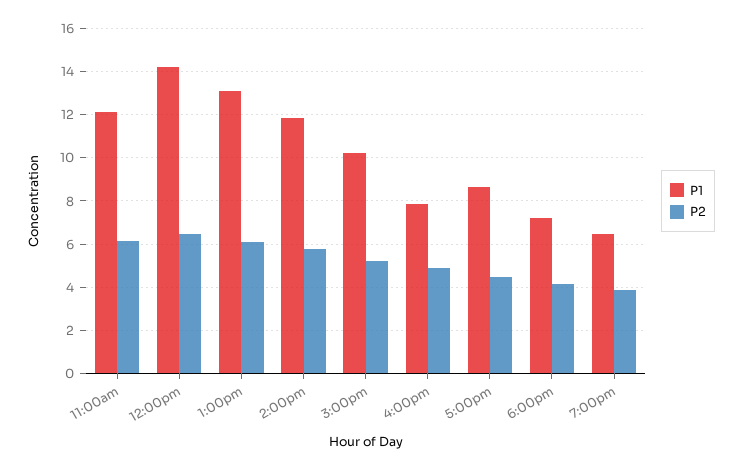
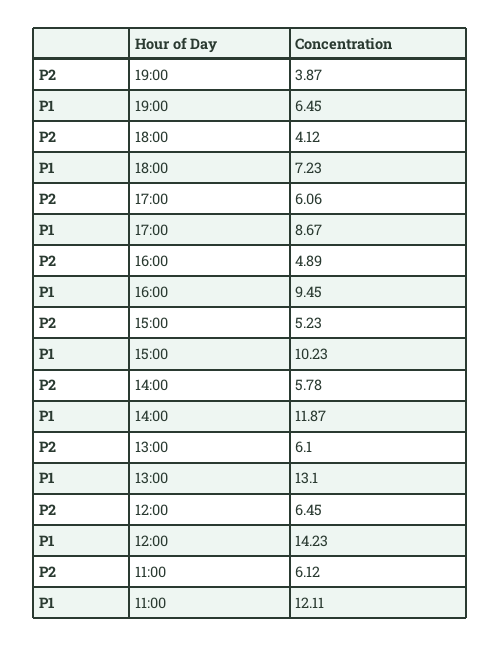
  {
    "P1": {
      "11:00am": 12.11,
      "12:00pm": 14.23,
      "1:00pm": 13.1,
      "2:00pm": 11.87,
      "3:00pm": 10.23,
-     "4:00pm": 8,
+     "4:00pm": 9.45,
      "5:00pm": 8.67,
      "6:00pm": 7.23,
      "7:00pm": 6.45
    },
    "P2": {
      "11:00am": 6.12,
      "12:00pm": 6.45,
      "1:00pm": 6.1,
      "2:00pm": 5.78,
      "3:00pm": 5.23,
      "4:00pm": 4.89,
-     "5:00pm": 4.5,
+     "5:00pm": 6.06,
      "6:00pm": 4.12,
      "7:00pm": 3.87
    }
  }

